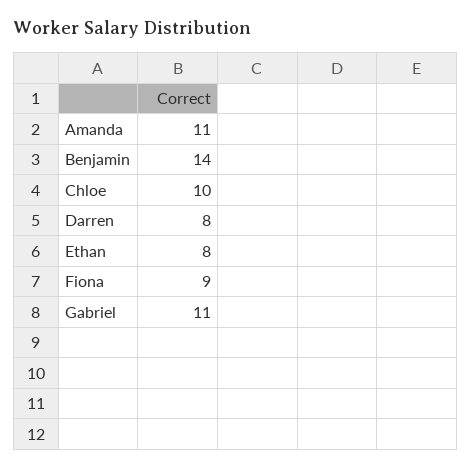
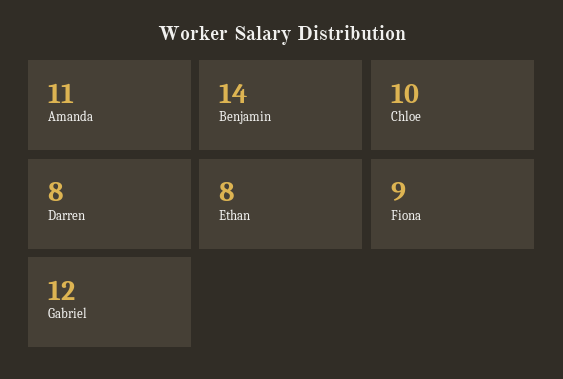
  {
    "Amanda": 11,
    "Benjamin": 14,
    "Chloe": 10,
    "Darren": 8,
    "Ethan": 8,
    "Fiona": 9,
-   "Gabriel": 11
+   "Gabriel": 12
  }

